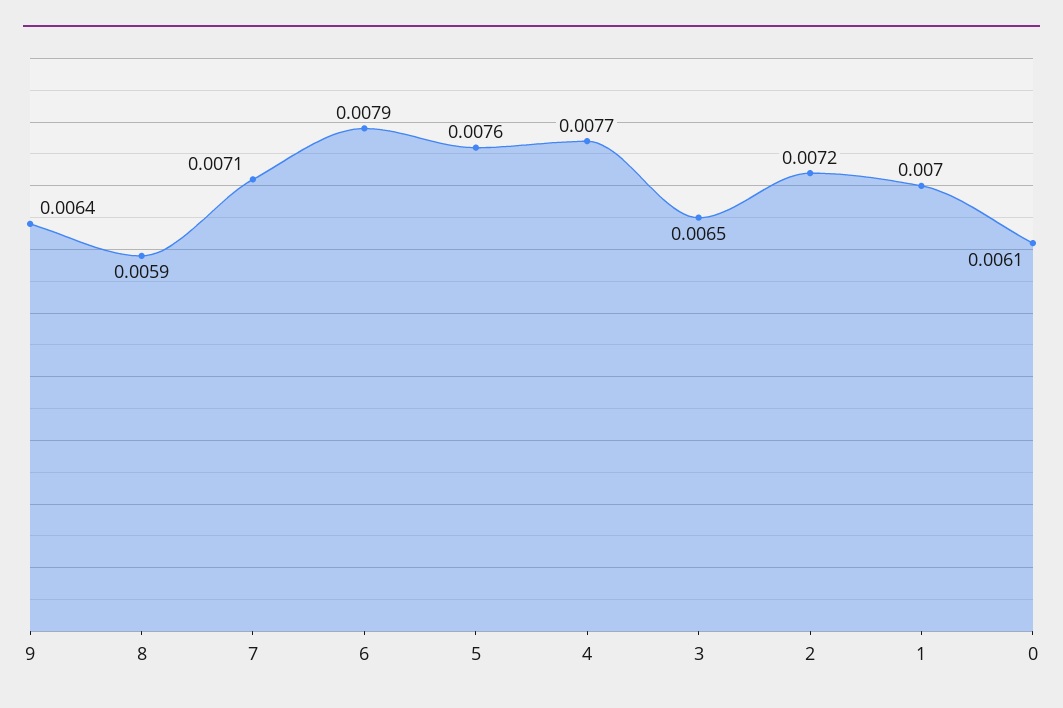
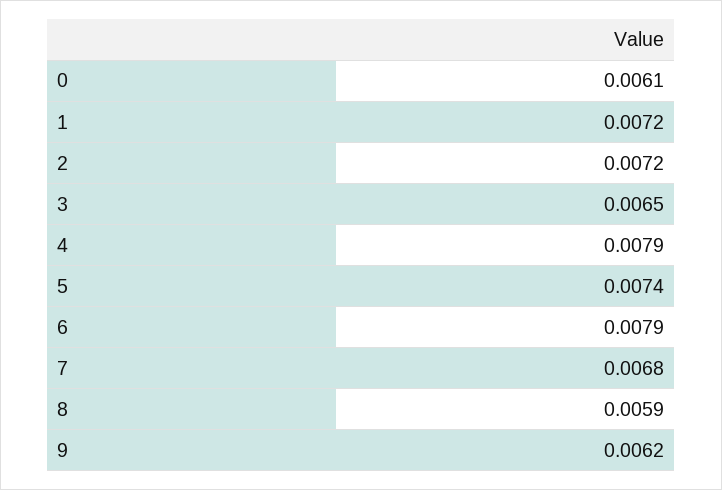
  {
-   "9": 0.0064,
+   "9": 0.0062,
    "8": 0.0059,
-   "7": 0.0071,
+   "7": 0.0068,
    "6": 0.0079,
-   "5": 0.0076,
+   "5": 0.0074,
-   "4": 0.0077,
+   "4": 0.0079,
    "3": 0.0065,
    "2": 0.0072,
-   "1": 0.007,
+   "1": 0.0072,
    "0": 0.0061
  }

